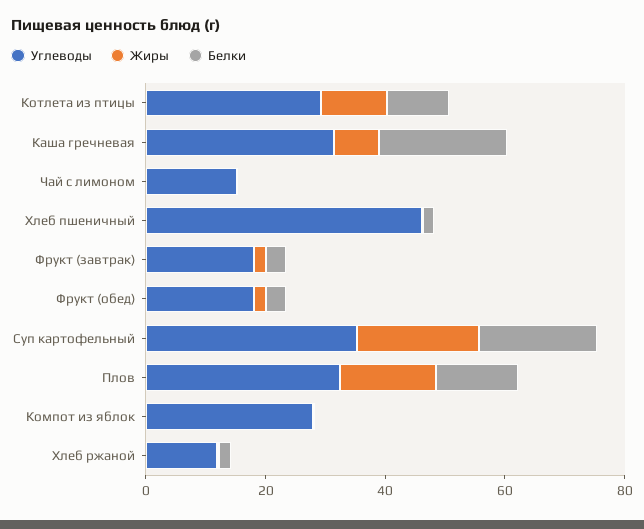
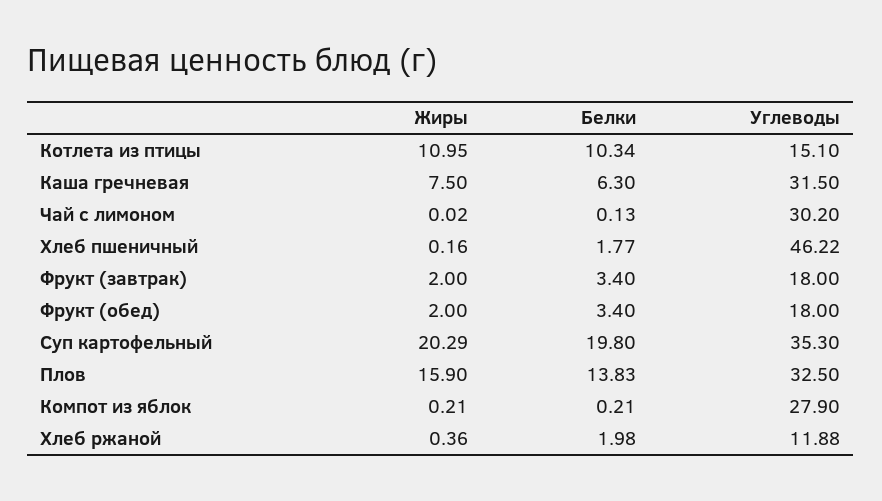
  {
    "Углеводы": {
-     "Котлета из птицы": 30,
+     "Котлета из птицы": 15.1,
      "Каша гречневая": 31.5,
-     "Чай с лимоном": 15,
+     "Чай с лимоном": 30.2,
      "Хлеб пшеничный": 46.22,
      "Фрукт (завтрак)": 18,
      "Фрукт (обед)": 18,
      "Суп картофельный": 35.3,
      "Плов": 32.5,
      "Компот из яблок": 27.9,
      "Хлеб ржаной": 11.88
    },
    "Жиры": {
      "Котлета из птицы": 10.95,
      "Каша гречневая": 7.5,
      "Чай с лимоном": 0.02,
      "Хлеб пшеничный": 0.16,
      "Фрукт (завтрак)": 2,
      "Фрукт (обед)": 2,
      "Суп картофельный": 20.29,
      "Плов": 15.9,
      "Компот из яблок": 0.21,
      "Хлеб ржаной": 0.36
    },
    "Белки": {
      "Котлета из птицы": 10.34,
-     "Каша гречневая": 20,
+     "Каша гречневая": 6.3,
      "Чай с лимоном": 0.13,
      "Хлеб пшеничный": 1.77,
      "Фрукт (завтрак)": 3.4,
      "Фрукт (обед)": 3.4,
      "Суп картофельный": 19.8,
      "Плов": 13.83,
      "Компот из яблок": 0.21,
      "Хлеб ржаной": 1.98
    }
  }

